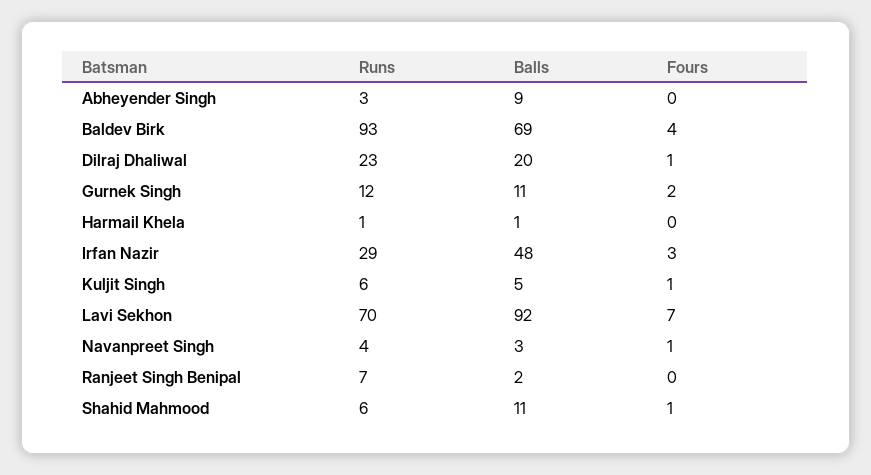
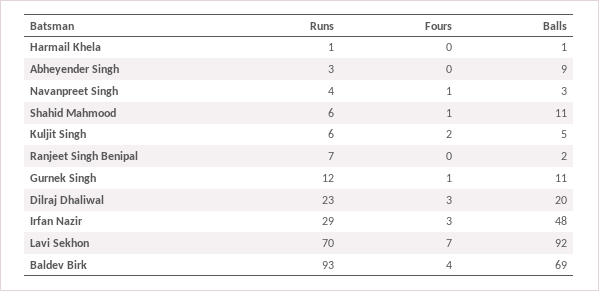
  {
    "Runs": {
      "Abheyender Singh": 3,
      "Baldev Birk": 93,
      "Dilraj Dhaliwal": 23,
      "Gurnek Singh": 12,
      "Harmail Khela": 1,
      "Irfan Nazir": 29,
      "Kuljit Singh": 6,
      "Lavi Sekhon": 70,
      "Navanpreet Singh": 4,
      "Ranjeet Singh Benipal": 7,
      "Shahid Mahmood": 6
    },
    "Balls": {
      "Abheyender Singh": 9,
      "Baldev Birk": 69,
      "Dilraj Dhaliwal": 20,
      "Gurnek Singh": 11,
      "Harmail Khela": 1,
      "Irfan Nazir": 48,
      "Kuljit Singh": 5,
      "Lavi Sekhon": 92,
      "Navanpreet Singh": 3,
      "Ranjeet Singh Benipal": 2,
      "Shahid Mahmood": 11
    },
    "Fours": {
      "Abheyender Singh": 0,
      "Baldev Birk": 4,
-     "Dilraj Dhaliwal": 1,
+     "Dilraj Dhaliwal": 3,
-     "Gurnek Singh": 2,
+     "Gurnek Singh": 1,
      "Harmail Khela": 0,
      "Irfan Nazir": 3,
-     "Kuljit Singh": 1,
+     "Kuljit Singh": 2,
      "Lavi Sekhon": 7,
      "Navanpreet Singh": 1,
      "Ranjeet Singh Benipal": 0,
      "Shahid Mahmood": 1
    }
  }

